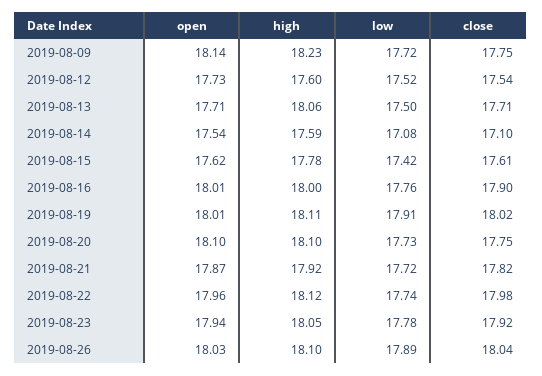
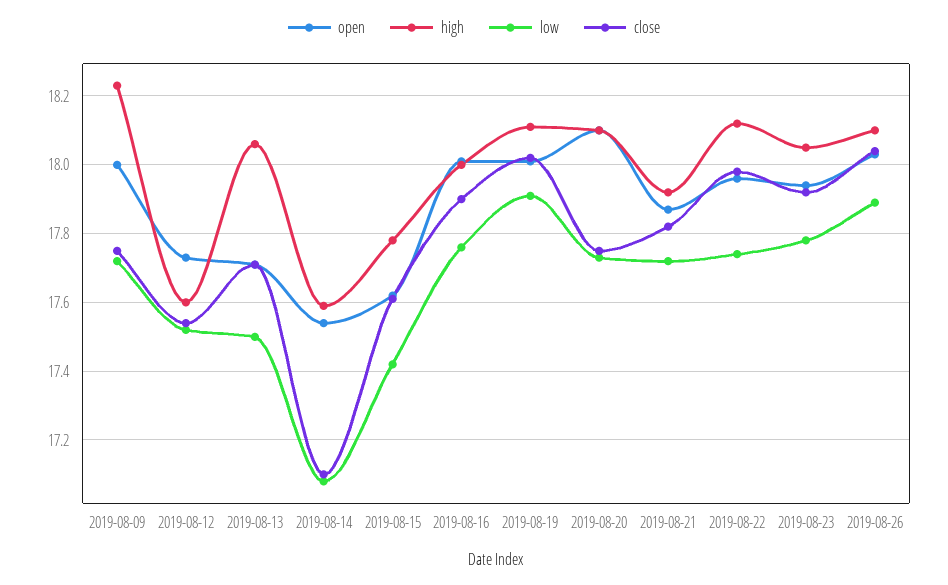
  {
    "open": {
-     "2019-08-09": 18.14,
+     "2019-08-09": 18,
      "2019-08-12": 17.73,
      "2019-08-13": 17.71,
      "2019-08-14": 17.54,
      "2019-08-15": 17.62,
      "2019-08-16": 18.01,
      "2019-08-19": 18.01,
      "2019-08-20": 18.1,
      "2019-08-21": 17.87,
      "2019-08-22": 17.96,
      "2019-08-23": 17.94,
      "2019-08-26": 18.03
    },
    "high": {
      "2019-08-09": 18.23,
      "2019-08-12": 17.6,
      "2019-08-13": 18.06,
      "2019-08-14": 17.59,
      "2019-08-15": 17.78,
      "2019-08-16": 18,
      "2019-08-19": 18.11,
      "2019-08-20": 18.1,
      "2019-08-21": 17.92,
      "2019-08-22": 18.12,
      "2019-08-23": 18.05,
      "2019-08-26": 18.1
    },
    "low": {
      "2019-08-09": 17.72,
      "2019-08-12": 17.52,
      "2019-08-13": 17.5,
      "2019-08-14": 17.08,
      "2019-08-15": 17.42,
      "2019-08-16": 17.76,
      "2019-08-19": 17.91,
      "2019-08-20": 17.73,
      "2019-08-21": 17.72,
      "2019-08-22": 17.74,
      "2019-08-23": 17.78,
      "2019-08-26": 17.89
    },
    "close": {
      "2019-08-09": 17.75,
      "2019-08-12": 17.54,
      "2019-08-13": 17.71,
      "2019-08-14": 17.1,
      "2019-08-15": 17.61,
      "2019-08-16": 17.9,
      "2019-08-19": 18.02,
      "2019-08-20": 17.75,
      "2019-08-21": 17.82,
      "2019-08-22": 17.98,
      "2019-08-23": 17.92,
      "2019-08-26": 18.04
    }
  }

